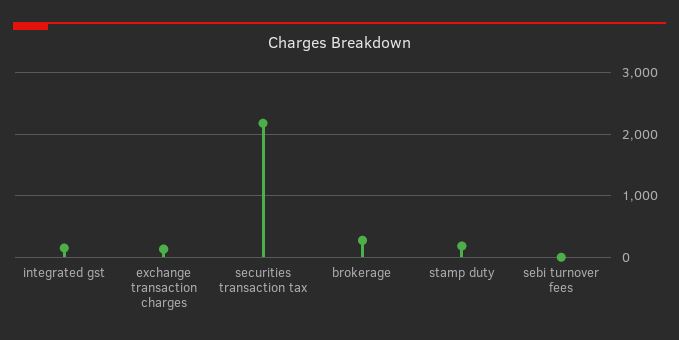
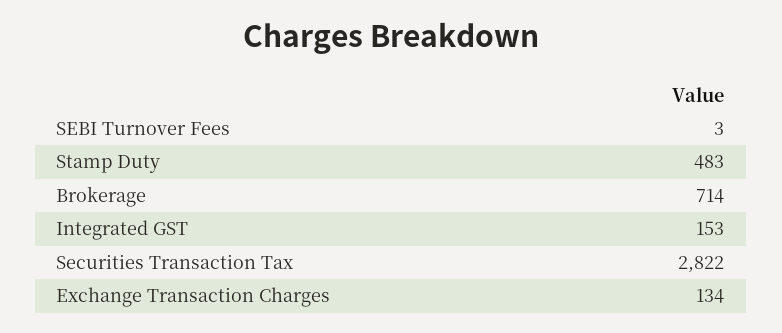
  {
    "integrated gst": 153,
    "exchange transaction charges": 134,
-   "securities transaction tax": 2200,
+   "securities transaction tax": 2822,
-   "brokerage": 300,
+   "brokerage": 714,
-   "stamp duty": 200,
+   "stamp duty": 483,
    "sebi turnover fees": 3
  }

